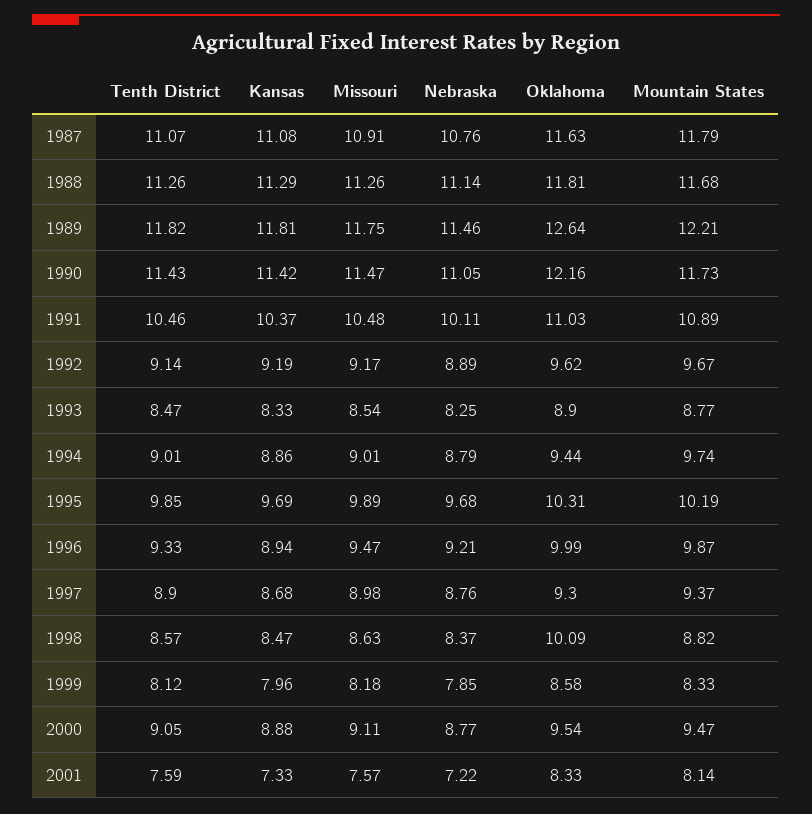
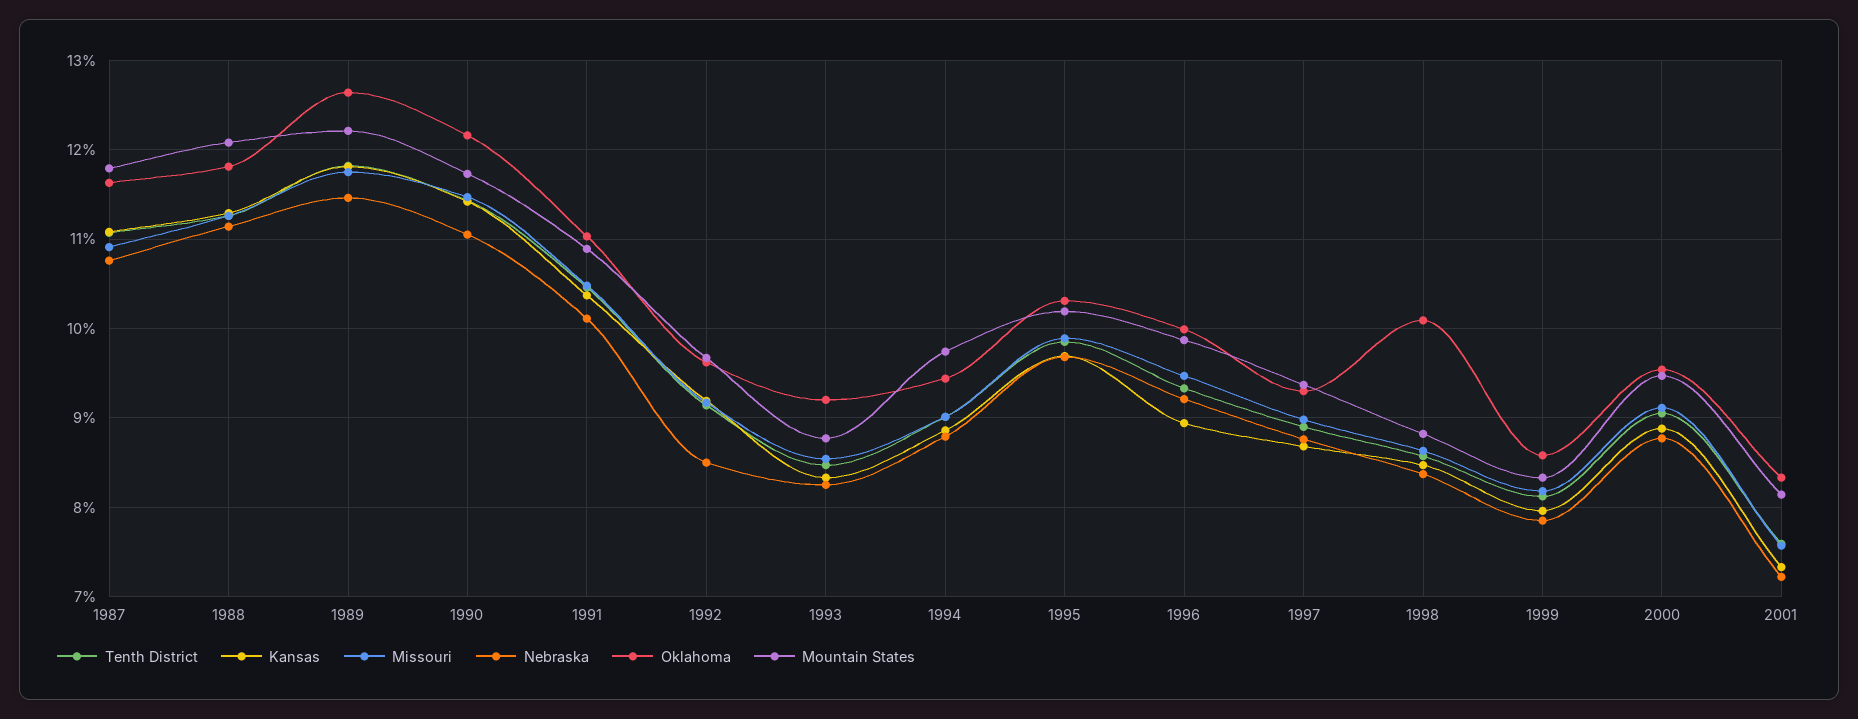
  {
    "Tenth District": {
      "1987": 11.07,
      "1988": 11.26,
      "1989": 11.82,
      "1990": 11.43,
      "1991": 10.46,
      "1992": 9.14,
      "1993": 8.47,
      "1994": 9.01,
      "1995": 9.85,
      "1996": 9.33,
      "1997": 8.9,
      "1998": 8.57,
      "1999": 8.12,
      "2000": 9.05,
      "2001": 7.59
    },
    "Kansas": {
      "1987": 11.08,
      "1988": 11.29,
      "1989": 11.81,
      "1990": 11.42,
      "1991": 10.37,
      "1992": 9.19,
      "1993": 8.33,
      "1994": 8.86,
      "1995": 9.69,
      "1996": 8.94,
      "1997": 8.68,
      "1998": 8.47,
      "1999": 7.96,
      "2000": 8.88,
      "2001": 7.33
    },
    "Missouri": {
      "1987": 10.91,
      "1988": 11.26,
      "1989": 11.75,
      "1990": 11.47,
      "1991": 10.48,
      "1992": 9.17,
      "1993": 8.54,
      "1994": 9.01,
      "1995": 9.89,
      "1996": 9.47,
      "1997": 8.98,
      "1998": 8.63,
      "1999": 8.18,
      "2000": 9.11,
      "2001": 7.57
    },
    "Nebraska": {
      "1987": 10.76,
      "1988": 11.14,
      "1989": 11.46,
      "1990": 11.05,
      "1991": 10.11,
-     "1992": 8.89,
+     "1992": 8.5,
      "1993": 8.25,
      "1994": 8.79,
      "1995": 9.68,
      "1996": 9.21,
      "1997": 8.76,
      "1998": 8.37,
      "1999": 7.85,
      "2000": 8.77,
      "2001": 7.22
    },
    "Oklahoma": {
      "1987": 11.63,
      "1988": 11.81,
      "1989": 12.64,
      "1990": 12.16,
      "1991": 11.03,
      "1992": 9.62,
-     "1993": 8.9,
+     "1993": 9.2,
      "1994": 9.44,
      "1995": 10.31,
      "1996": 9.99,
      "1997": 9.3,
      "1998": 10.09,
      "1999": 8.58,
      "2000": 9.54,
      "2001": 8.33
    },
    "Mountain States": {
      "1987": 11.79,
-     "1988": 11.68,
+     "1988": 12.1,
      "1989": 12.21,
      "1990": 11.73,
      "1991": 10.89,
      "1992": 9.67,
      "1993": 8.77,
      "1994": 9.74,
      "1995": 10.19,
      "1996": 9.87,
      "1997": 9.37,
      "1998": 8.82,
      "1999": 8.33,
      "2000": 9.47,
      "2001": 8.14
    }
  }

